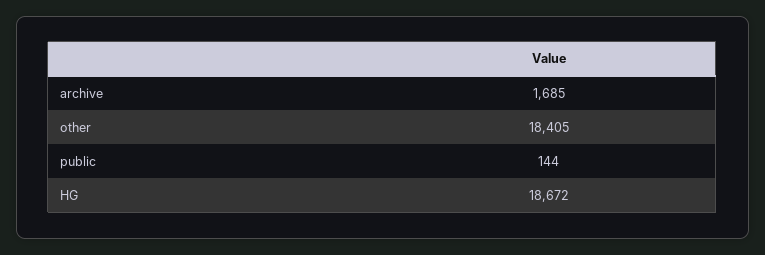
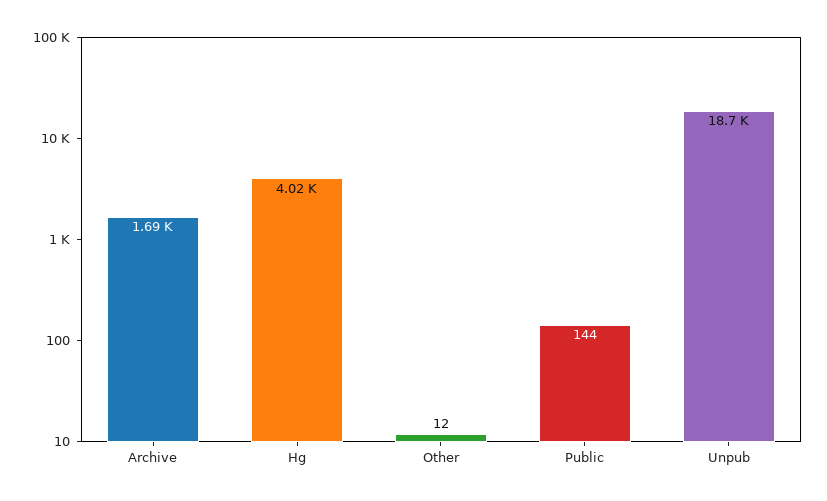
  {
    "archive": 1685,
-   "other": 18405,
+   "other": 12,
    "public": 144,
-   "HG": 18672
+   "HG": 4020,
+   "Unpub": 18700
  }

